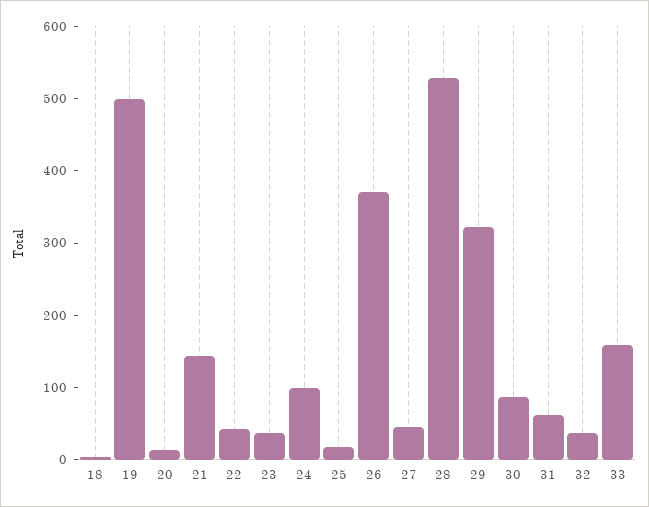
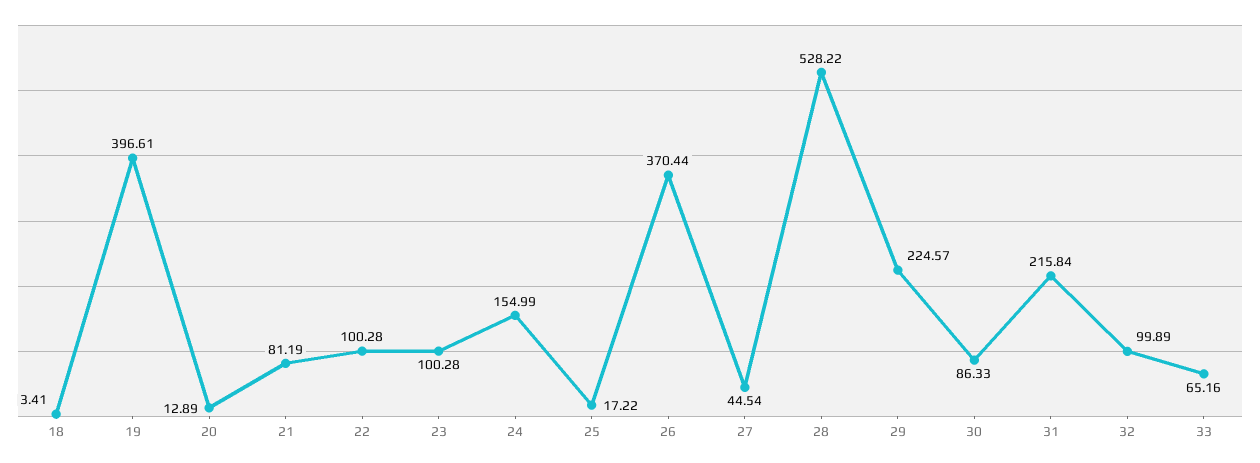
  {
    "18": 3.41,
-   "19": 500,
+   "19": 396.61,
    "20": 12.89,
-   "21": 140,
+   "21": 81.19,
-   "22": 40,
+   "22": 100.28,
-   "23": 40,
+   "23": 100.28,
-   "24": 100,
+   "24": 154.99,
    "25": 17.22,
    "26": 370.44,
    "27": 44.54,
    "28": 528.22,
-   "29": 320,
+   "29": 224.57,
    "30": 86.33,
-   "31": 60,
+   "31": 215.84,
-   "32": 40,
+   "32": 99.89,
-   "33": 160
+   "33": 65.16
  }

